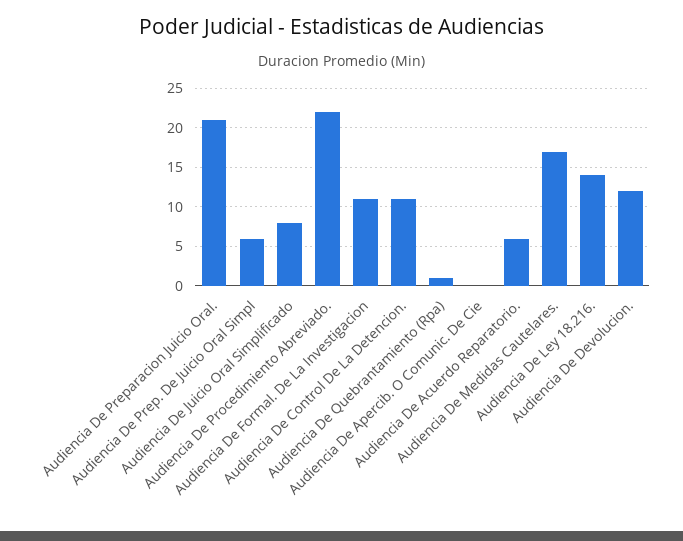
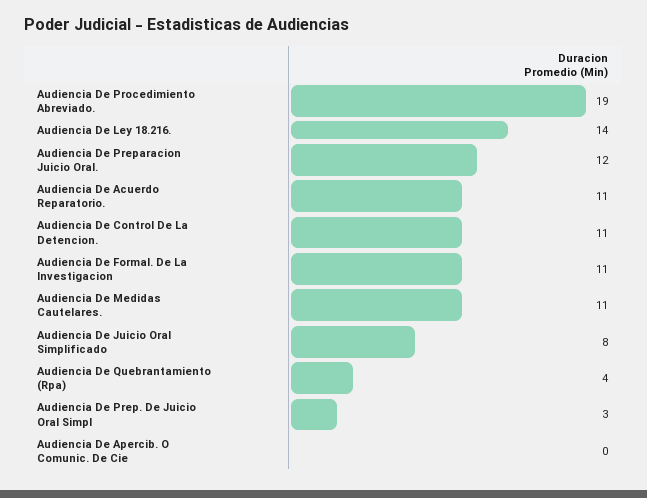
  {
-   "Audiencia De Preparacion Juicio Oral.": 21,
+   "Audiencia De Preparacion Juicio Oral.": 12,
-   "Audiencia De Prep. De Juicio Oral Simpl": 6,
+   "Audiencia De Prep. De Juicio Oral Simpl": 3,
    "Audiencia De Juicio Oral Simplificado": 8,
-   "Audiencia De Procedimiento Abreviado.": 22,
+   "Audiencia De Procedimiento Abreviado.": 19,
    "Audiencia De Formal. De La Investigacion": 11,
    "Audiencia De Control De La Detencion.": 11,
-   "Audiencia De Quebrantamiento (Rpa)": 1,
+   "Audiencia De Quebrantamiento (Rpa)": 4,
    "Audiencia De Apercib. O Comunic. De Cie": 0,
-   "Audiencia De Acuerdo Reparatorio.": 6,
+   "Audiencia De Acuerdo Reparatorio.": 11,
-   "Audiencia De Medidas Cautelares.": 17,
+   "Audiencia De Medidas Cautelares.": 11,
-   "Audiencia De Ley 18.216.": 14,
+   "Audiencia De Ley 18.216.": 14
-   "Audiencia De Devolucion.": 12
  }

